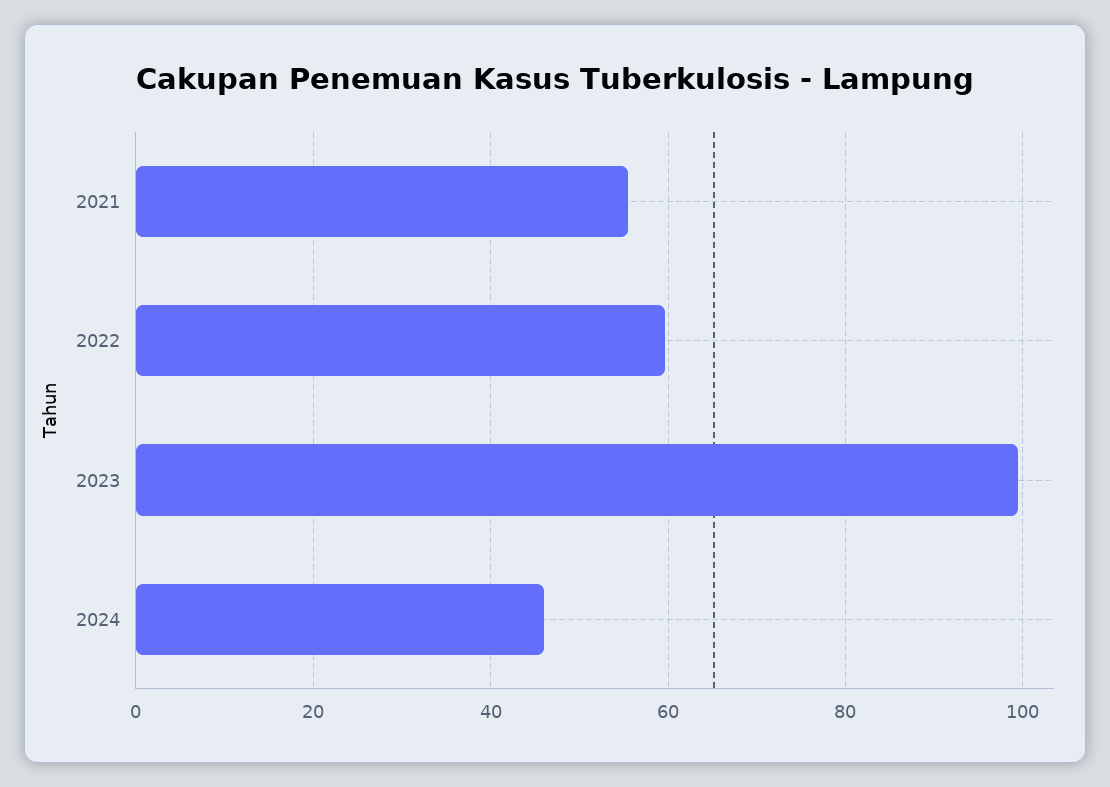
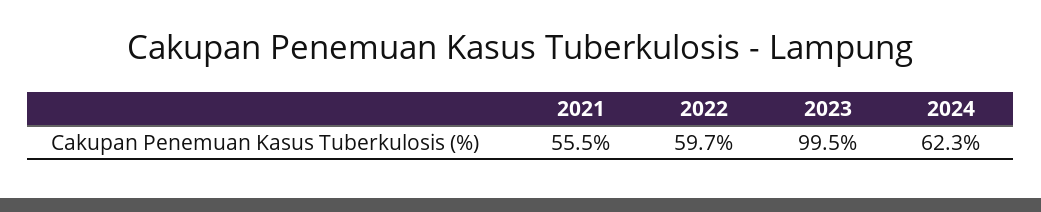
  {
    "2021": 55.5,
    "2022": 59.7,
    "2023": 99.5,
-   "2024": 46
+   "2024": 62.3
  }

